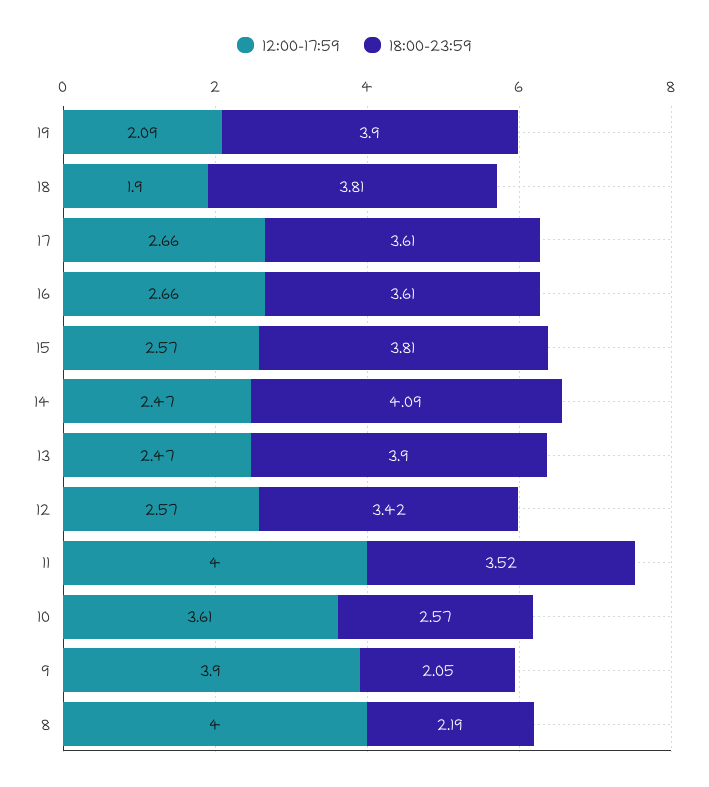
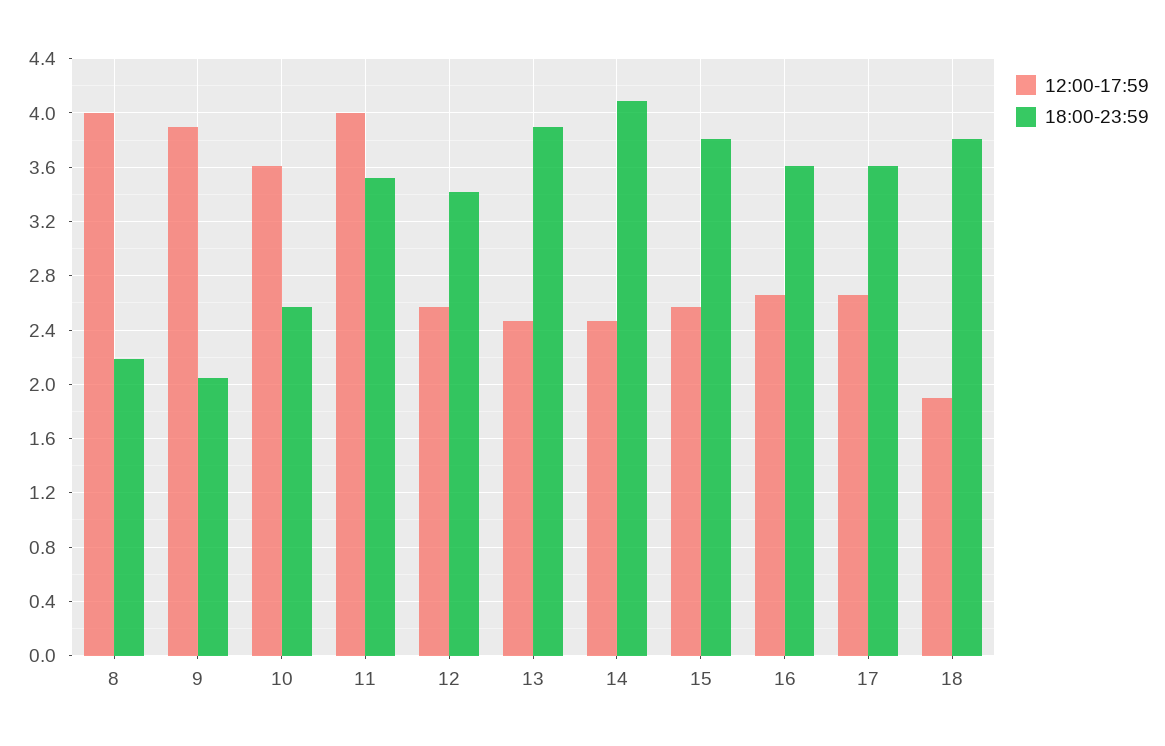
  {
    "12:00-17:59": {
-     "19": 2.09,
      "18": 1.9,
      "17": 2.66,
      "16": 2.66,
      "15": 2.57,
      "14": 2.47,
      "13": 2.47,
      "12": 2.57,
      "11": 4,
      "10": 3.61,
      "9": 3.9,
      "8": 4
    },
    "18:00-23:59": {
-     "19": 3.9,
      "18": 3.81,
      "17": 3.61,
      "16": 3.61,
      "15": 3.81,
      "14": 4.09,
      "13": 3.9,
      "12": 3.42,
      "11": 3.52,
      "10": 2.57,
      "9": 2.05,
      "8": 2.19
    }
  }

